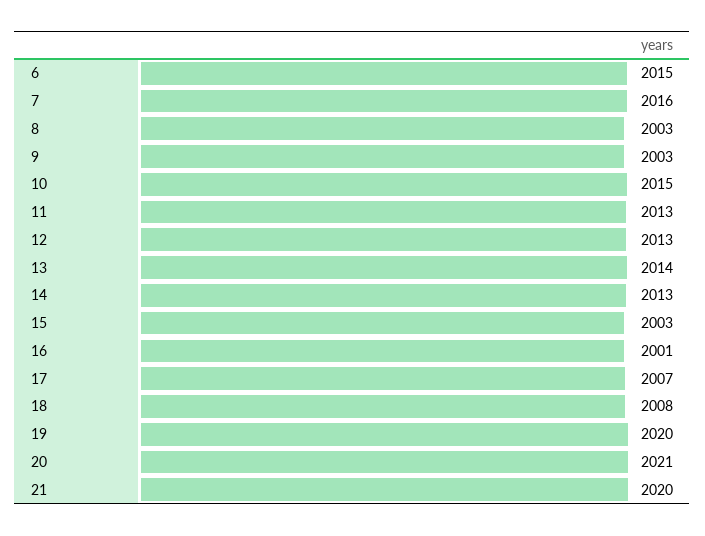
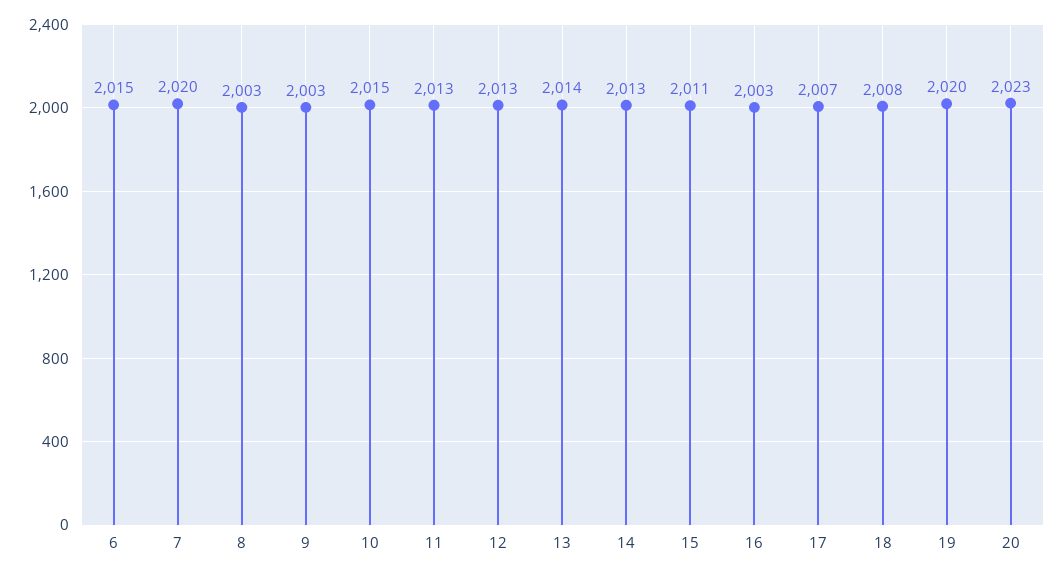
  {
    "6": 2015,
-   "7": 2016,
+   "7": 2020,
    "8": 2003,
    "9": 2003,
    "10": 2015,
    "11": 2013,
    "12": 2013,
    "13": 2014,
    "14": 2013,
-   "15": 2003,
+   "15": 2011,
-   "16": 2001,
+   "16": 2003,
    "17": 2007,
    "18": 2008,
    "19": 2020,
-   "20": 2021,
+   "20": 2023
-   "21": 2020
  }

